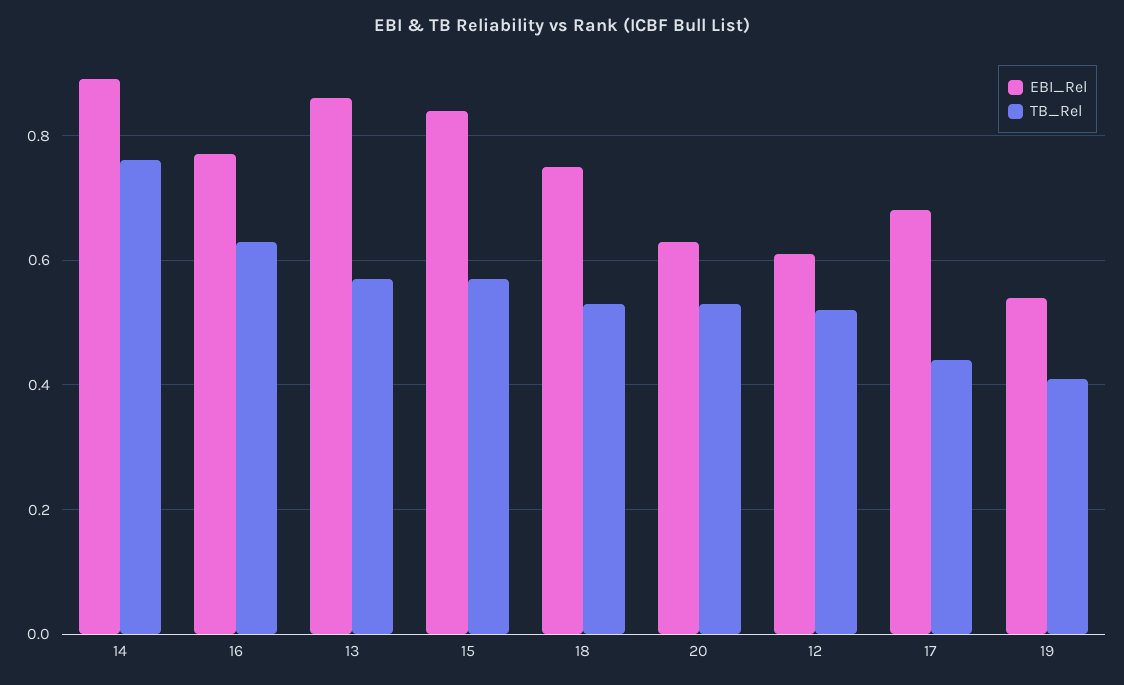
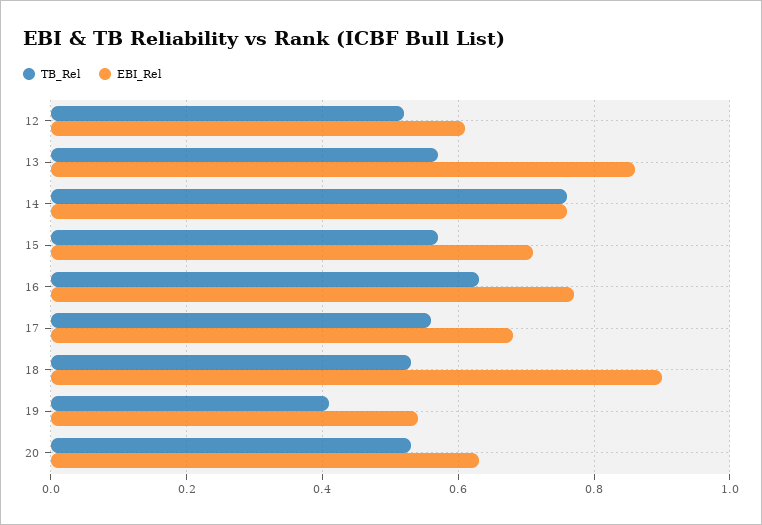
  {
    "EBI_Rel": {
-     "14": 0.9,
+     "14": 0.75,
      "16": 0.75,
      "13": 0.85,
-     "15": 0.85,
+     "15": 0.7,
-     "18": 0.75,
+     "18": 0.9,
      "20": 0.65,
      "12": 0.6,
      "17": 0.7,
      "19": 0.55
    },
    "TB_Rel": {
      "14": 0.75,
      "16": 0.65,
      "13": 0.55,
      "15": 0.55,
      "18": 0.55,
      "20": 0.55,
      "12": 0.5,
-     "17": 0.45,
+     "17": 0.55,
      "19": 0.4
    }
  }

